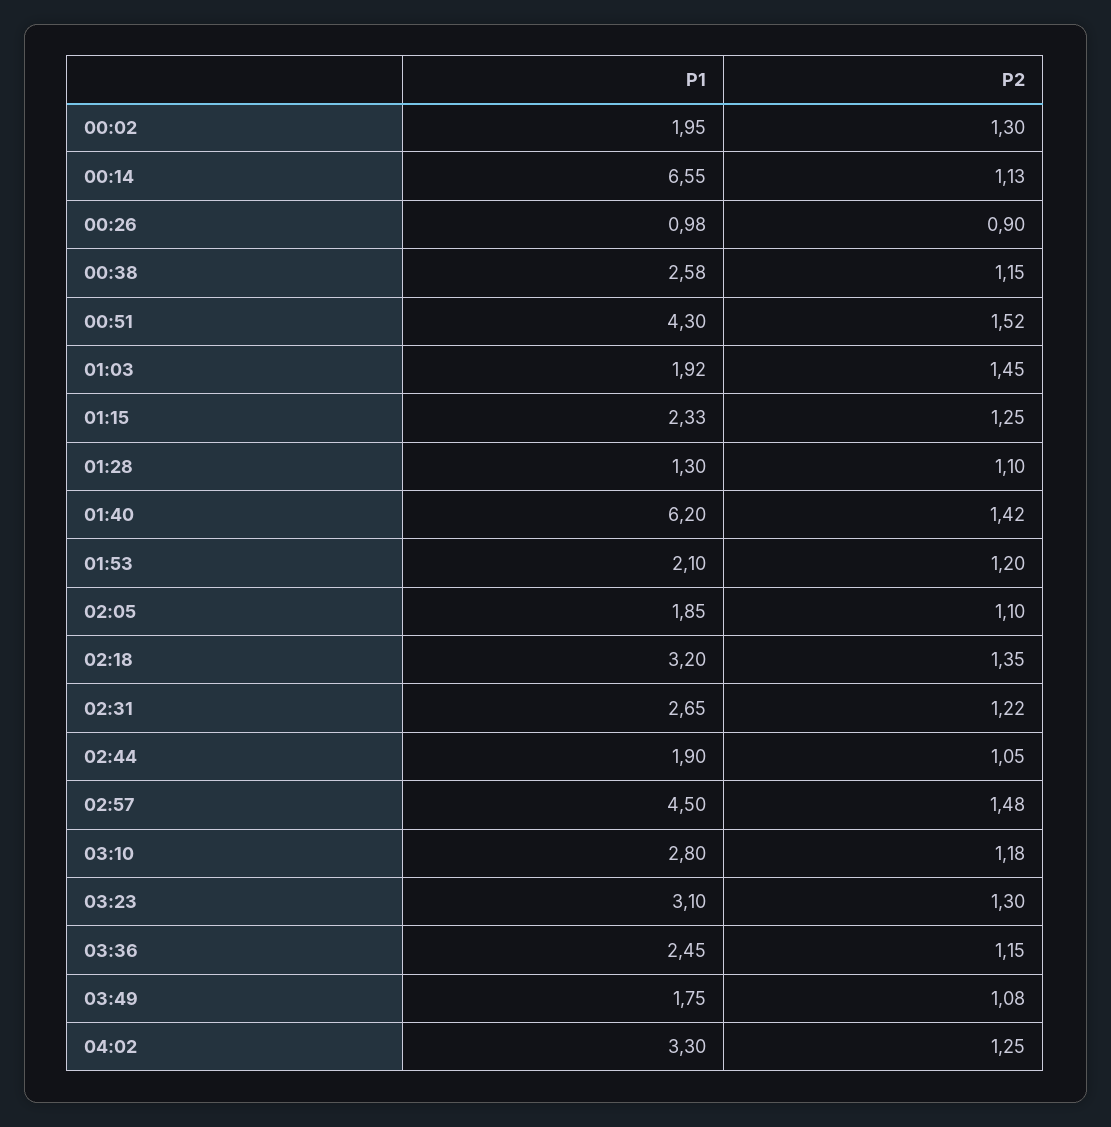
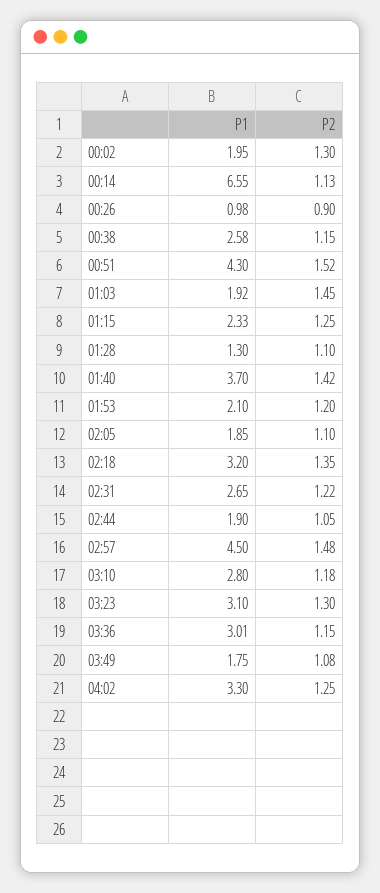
  {
    "P1": {
      "00:02": 1.95,
      "00:14": 6.55,
      "00:26": 0.98,
      "00:38": 2.58,
      "00:51": 4.3,
      "01:03": 1.92,
      "01:15": 2.33,
      "01:28": 1.3,
-     "01:40": 6.2,
+     "01:40": 3.7,
      "01:53": 2.1,
      "02:05": 1.85,
      "02:18": 3.2,
      "02:31": 2.65,
      "02:44": 1.9,
      "02:57": 4.5,
      "03:10": 2.8,
      "03:23": 3.1,
-     "03:36": 2.45,
+     "03:36": 3.01,
      "03:49": 1.75,
      "04:02": 3.3
    },
    "P2": {
      "00:02": 1.3,
      "00:14": 1.13,
      "00:26": 0.9,
      "00:38": 1.15,
      "00:51": 1.52,
      "01:03": 1.45,
      "01:15": 1.25,
      "01:28": 1.1,
      "01:40": 1.42,
      "01:53": 1.2,
      "02:05": 1.1,
      "02:18": 1.35,
      "02:31": 1.22,
      "02:44": 1.05,
      "02:57": 1.48,
      "03:10": 1.18,
      "03:23": 1.3,
      "03:36": 1.15,
      "03:49": 1.08,
      "04:02": 1.25
    }
  }

